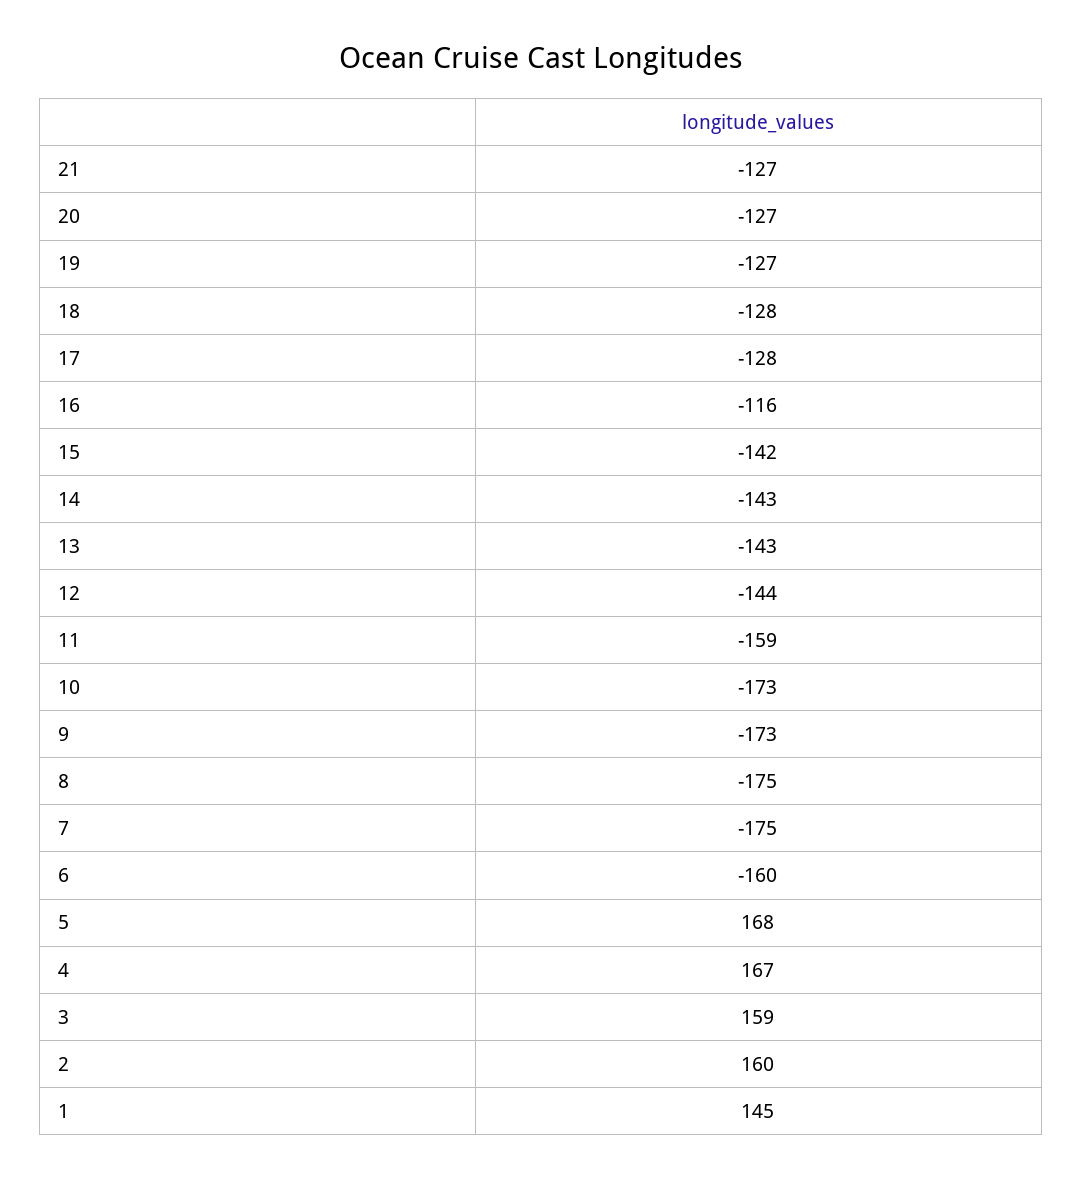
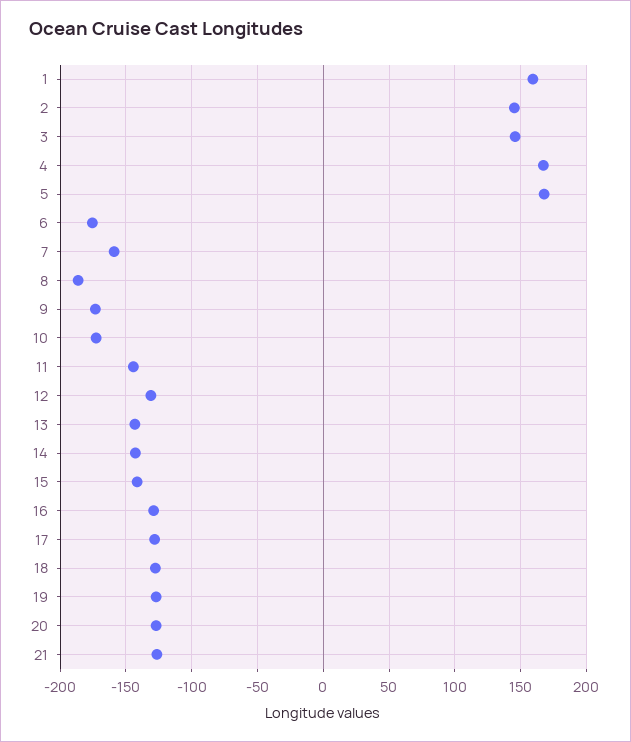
  {
    "21": -127,
    "20": -127,
    "19": -127,
    "18": -128,
    "17": -128,
-   "16": -116,
+   "16": -130,
    "15": -142,
    "14": -143,
    "13": -143,
-   "12": -144,
+   "12": -130,
-   "11": -159,
+   "11": -145,
    "10": -173,
    "9": -173,
-   "8": -175,
+   "8": -185,
-   "7": -175,
+   "7": -160,
-   "6": -160,
+   "6": -175,
    "5": 168,
    "4": 167,
-   "3": 159,
+   "3": 145,
-   "2": 160,
+   "2": 145,
-   "1": 145
+   "1": 160
  }

